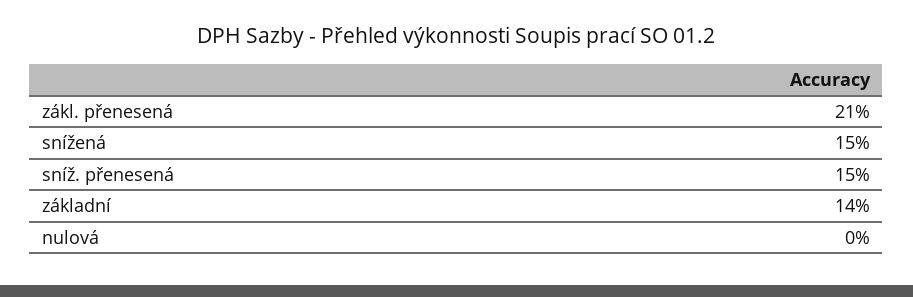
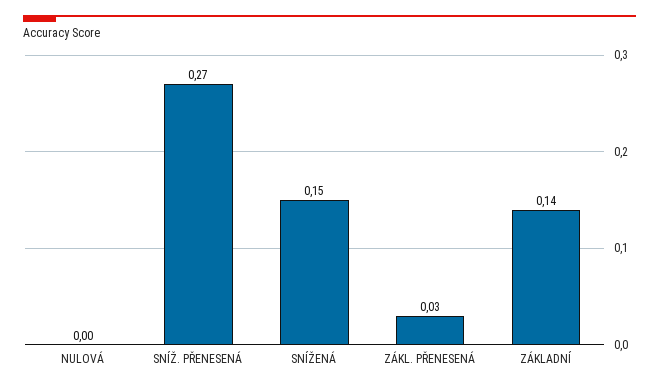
  {
-   "zákl. přenesená": 0.21,
+   "zákl. přenesená": 0.03,
    "snížená": 0.15,
-   "sníž. přenesená": 0.15,
+   "sníž. přenesená": 0.27,
    "základní": 0.14,
    "nulová": 0
  }

